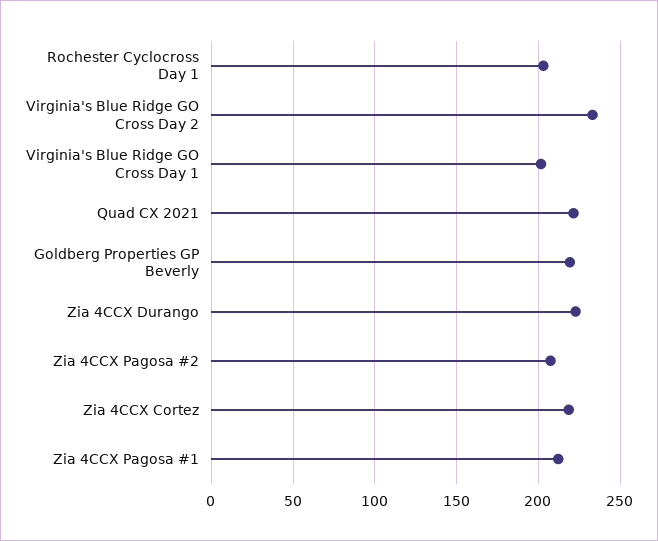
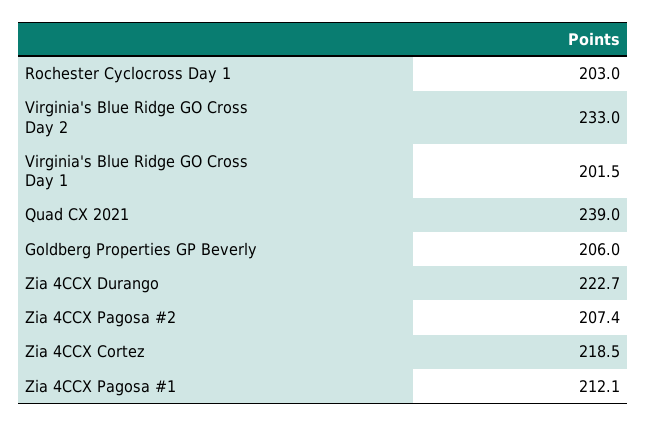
  {
    "Rochester Cyclocross Day 1": 203,
    "Virginia's Blue Ridge GO Cross Day 2": 233,
    "Virginia's Blue Ridge GO Cross Day 1": 201.5,
-   "Quad CX 2021": 220,
+   "Quad CX 2021": 239,
-   "Goldberg Properties GP Beverly": 220,
+   "Goldberg Properties GP Beverly": 206,
    "Zia 4CCX Durango": 222.7,
    "Zia 4CCX Pagosa #2": 207.4,
    "Zia 4CCX Cortez": 218.5,
    "Zia 4CCX Pagosa #1": 212.1
  }

